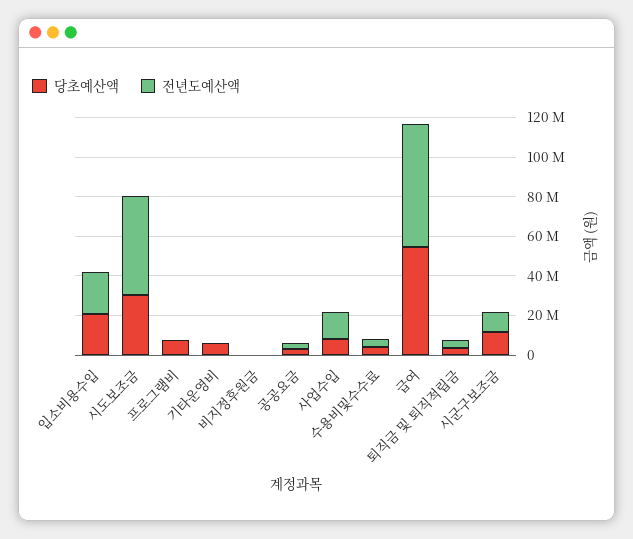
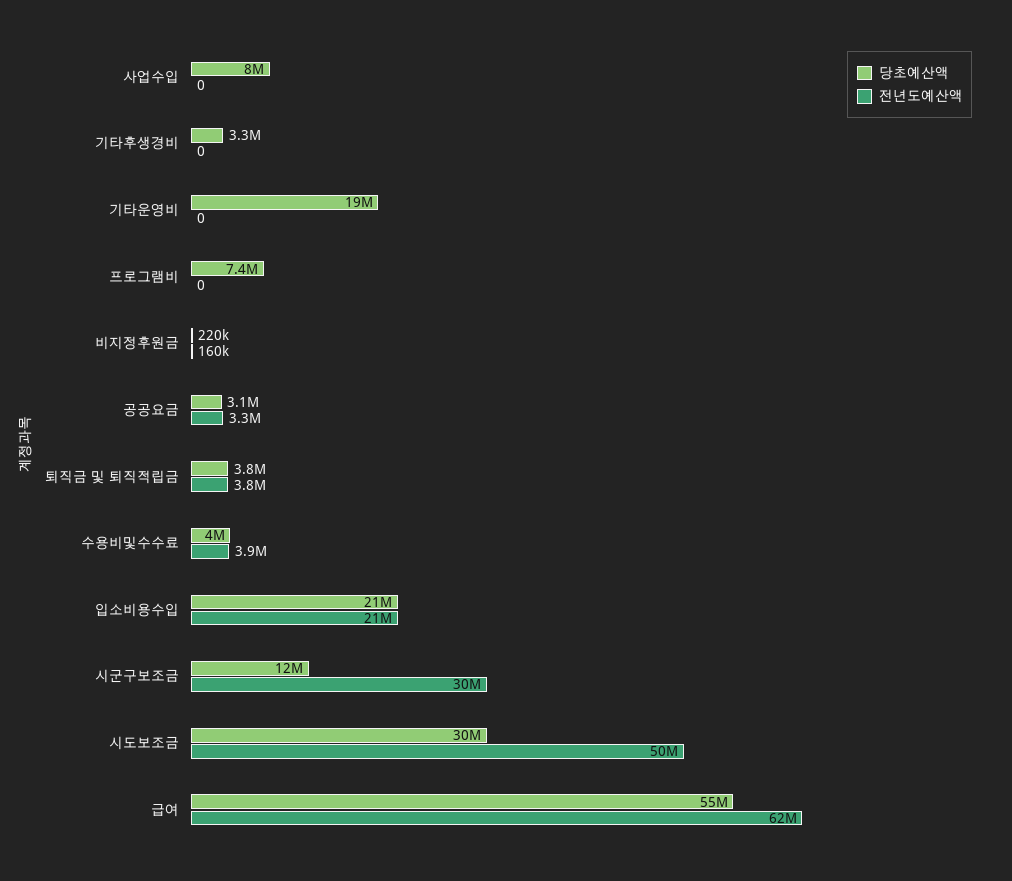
  {
    "당초예산액": {
      "입소비용수입": 21000000,
      "시도보조금": 30000000,
      "프로그램비": 7400000,
-     "기타운영비": 5000000,
+     "기타운영비": 19000000,
      "비지정후원금": 220000,
      "공공요금": 3100000,
      "사업수입": 8000000,
      "수용비및수수료": 4000000,
      "급여": 55000000,
      "퇴직금 및 퇴직적립금": 3800000,
-     "시군구보조금": 12000000
+     "시군구보조금": 12000000,
+     "기타후생경비": 3300000
    },
    "전년도예산액": {
      "입소비용수입": 21000000,
      "시도보조금": 50000000,
      "프로그램비": 0,
      "기타운영비": 0,
      "비지정후원금": 160000,
      "공공요금": 3300000,
-     "사업수입": 15000000,
+     "사업수입": 0,
      "수용비및수수료": 3900000,
      "급여": 62000000,
      "퇴직금 및 퇴직적립금": 3800000,
-     "시군구보조금": 10000000
+     "시군구보조금": 30000000,
+     "기타후생경비": 0
    }
  }

